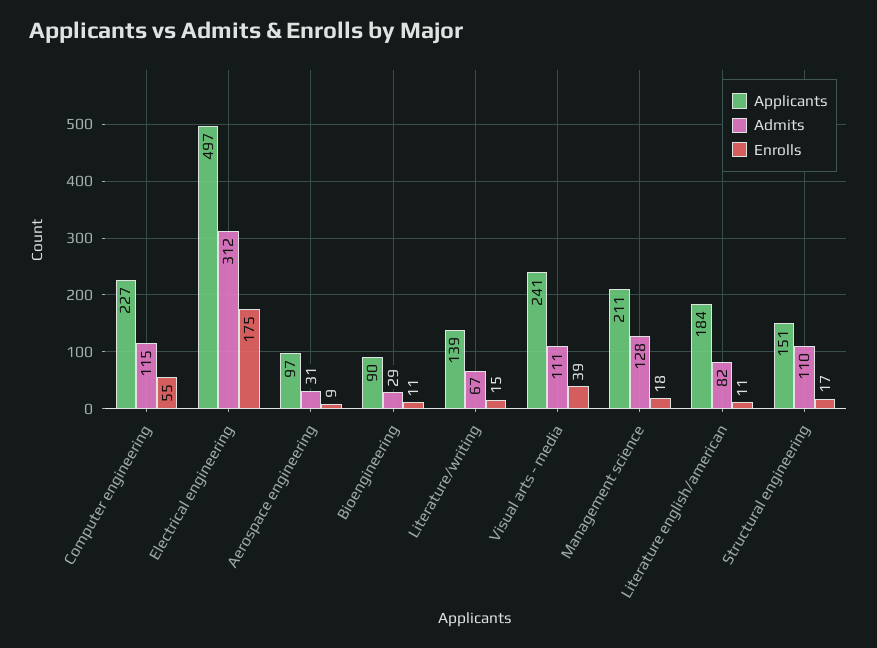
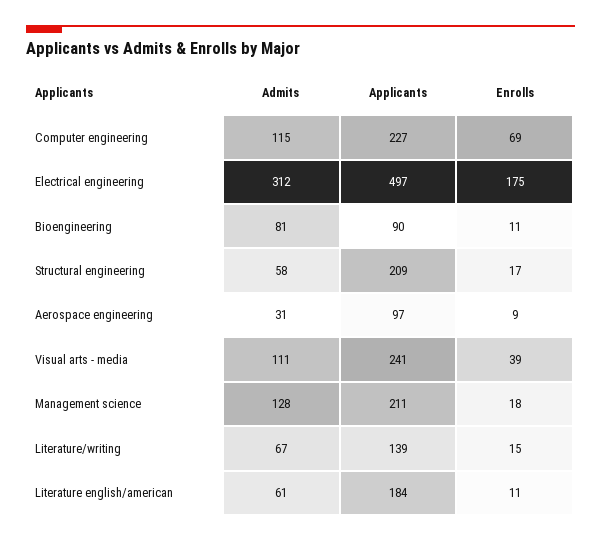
  {
    "Applicants": {
      "Computer engineering": 227,
      "Electrical engineering": 497,
      "Aerospace engineering": 97,
      "Bioengineering": 90,
      "Literature/writing": 139,
      "Visual arts - media": 241,
      "Management science": 211,
      "Literature english/american": 184,
-     "Structural engineering": 151
+     "Structural engineering": 209
    },
    "Admits": {
      "Computer engineering": 115,
      "Electrical engineering": 312,
      "Aerospace engineering": 31,
-     "Bioengineering": 29,
+     "Bioengineering": 81,
      "Literature/writing": 67,
      "Visual arts - media": 111,
      "Management science": 128,
-     "Literature english/american": 82,
+     "Literature english/american": 61,
-     "Structural engineering": 110
+     "Structural engineering": 58
    },
    "Enrolls": {
-     "Computer engineering": 55,
+     "Computer engineering": 69,
      "Electrical engineering": 175,
      "Aerospace engineering": 9,
      "Bioengineering": 11,
      "Literature/writing": 15,
      "Visual arts - media": 39,
      "Management science": 18,
      "Literature english/american": 11,
      "Structural engineering": 17
    }
  }

